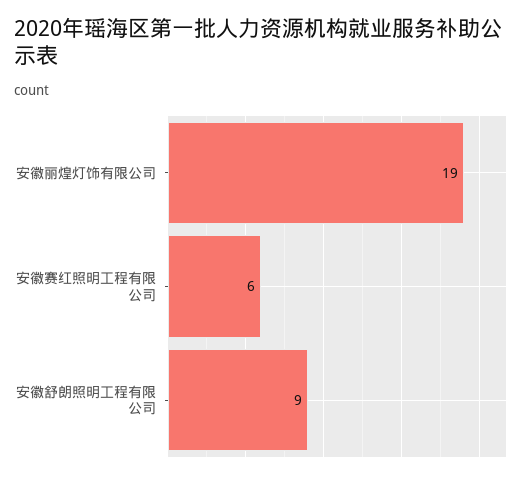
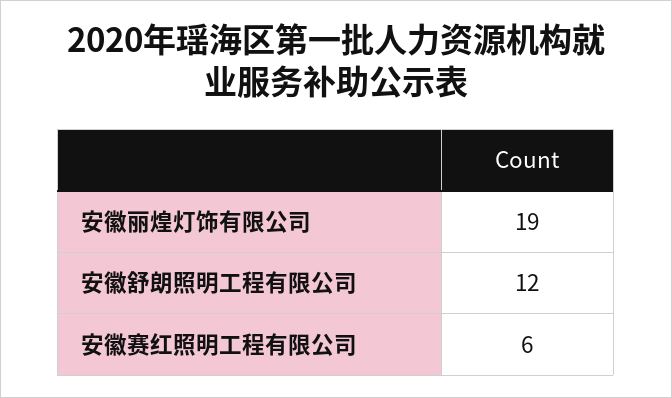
  {
    "安徽丽煌灯饰有限公司": 19,
    "安徽赛红照明工程有限公司": 6,
-   "安徽舒朗照明工程有限公司": 9
+   "安徽舒朗照明工程有限公司": 12
  }

